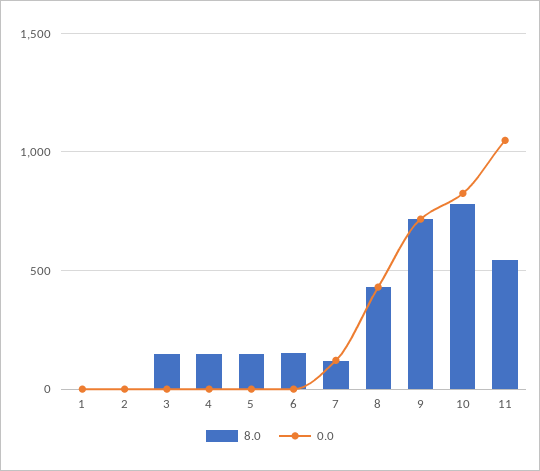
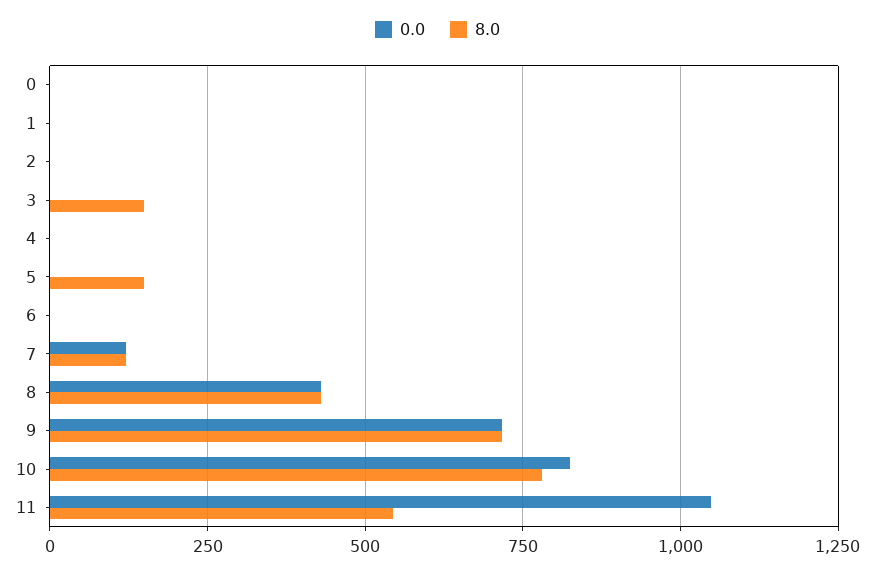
  {
    "8.0": {
      "1": 0,
      "2": 0,
      "3": 150,
-     "4": 150,
+     "4": 0,
      "5": 150,
-     "6": 150,
+     "6": 0,
      "7": 125,
      "8": 425,
      "9": 725,
      "10": 775,
-     "11": 550
+     "11": 550,
+     "0": 0
    },
    "0.0": {
      "1": 0,
      "2": 0,
      "3": 0,
      "4": 0,
      "5": 0,
      "6": 0,
      "7": 125,
      "8": 425,
      "9": 725,
      "10": 825,
-     "11": 1050
+     "11": 1050,
+     "0": 0
    }
  }

